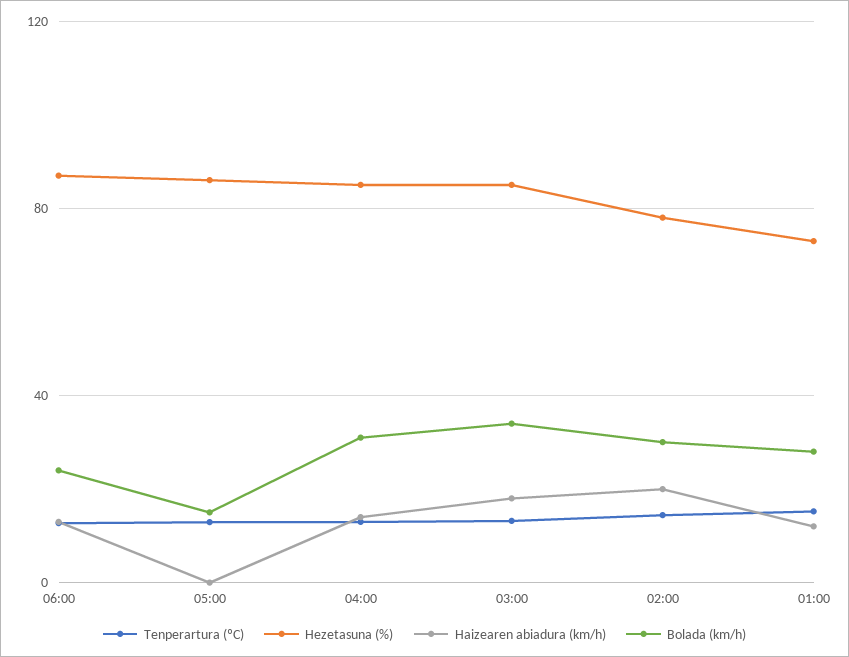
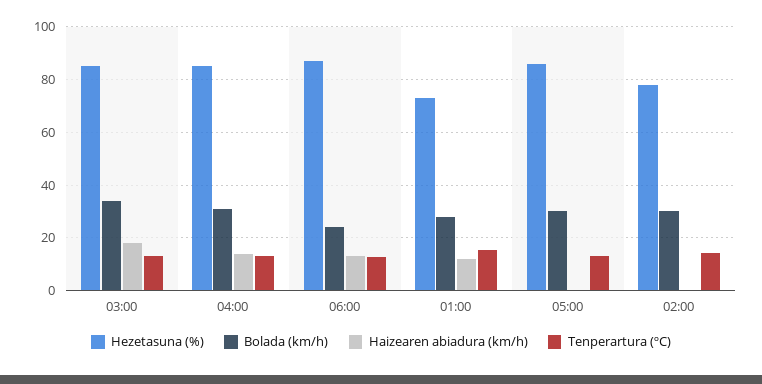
  {
    "Tenperartura (ºC)": {
      "06:00": 12.5,
      "05:00": 12.5,
      "04:00": 12.5,
      "03:00": 12.5,
      "02:00": 15,
      "01:00": 15
    },
    "Hezetasuna (%)": {
      "06:00": 87.5,
      "05:00": 85,
      "04:00": 85,
      "03:00": 85,
      "02:00": 77.5,
      "01:00": 72.5
    },
    "Haizearen abiadura (km/h)": {
      "06:00": 12.5,
      "05:00": 0,
      "04:00": 15,
      "03:00": 17.5,
-     "02:00": 20,
+     "02:00": 0,
      "01:00": 12.5
    },
    "Bolada (km/h)": {
      "06:00": 25,
-     "05:00": 15,
+     "05:00": 30,
      "04:00": 30,
      "03:00": 35,
      "02:00": 30,
      "01:00": 27.5
    }
  }

